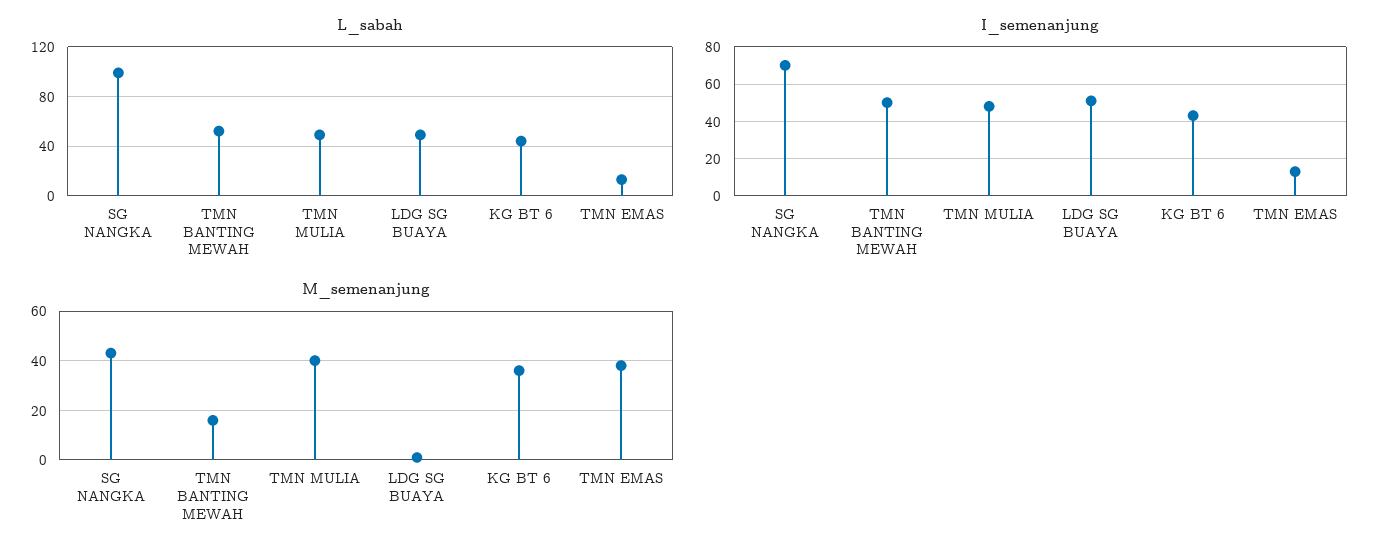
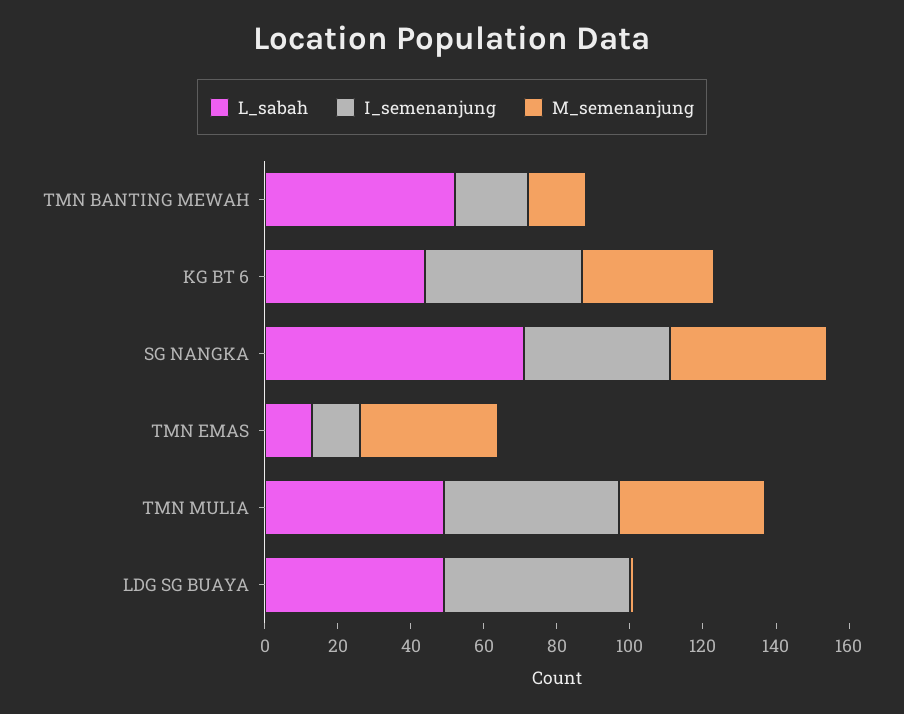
  {
    "L_sabah": {
-     "SG NANGKA": 100,
+     "SG NANGKA": 70,
      "TMN BANTING MEWAH": 50,
      "TMN MULIA": 50,
      "LDG SG BUAYA": 50,
      "KG BT 6": 45,
      "TMN EMAS": 15
    },
    "I_semenanjung": {
-     "SG NANGKA": 70,
+     "SG NANGKA": 40,
-     "TMN BANTING MEWAH": 50,
+     "TMN BANTING MEWAH": 20,
      "TMN MULIA": 50,
      "LDG SG BUAYA": 50,
      "KG BT 6": 45,
      "TMN EMAS": 15
    },
    "M_semenanjung": {
      "SG NANGKA": 45,
      "TMN BANTING MEWAH": 15,
      "TMN MULIA": 40,
      "LDG SG BUAYA": 0,
      "KG BT 6": 35,
      "TMN EMAS": 40
    }
  }

